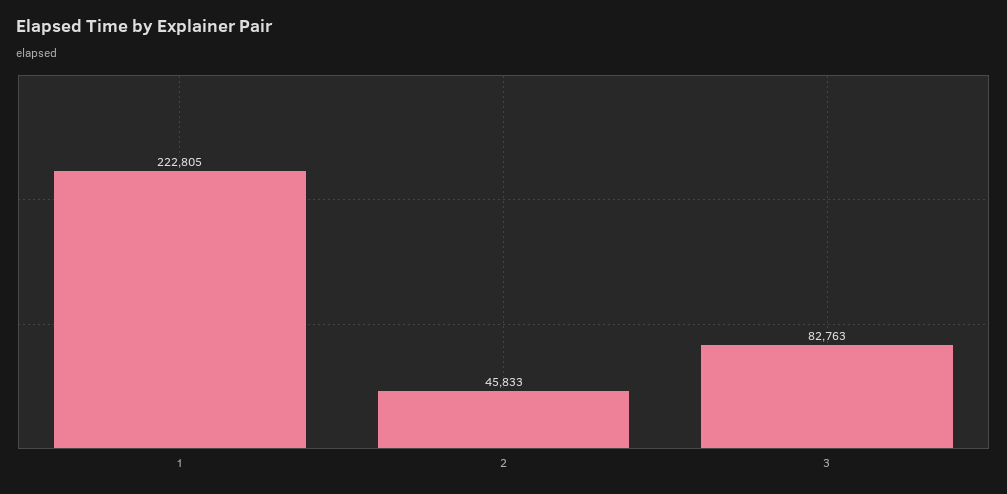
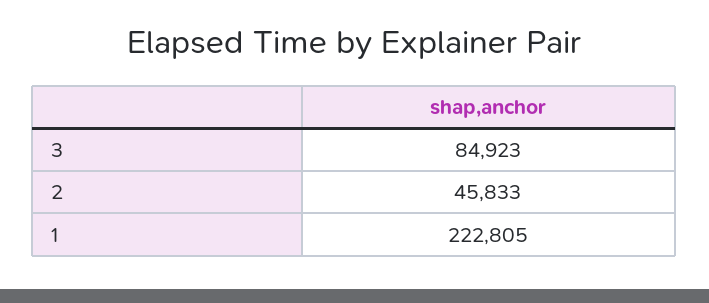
  {
    "1": 222805,
    "2": 45833,
-   "3": 82763
+   "3": 84923
  }

